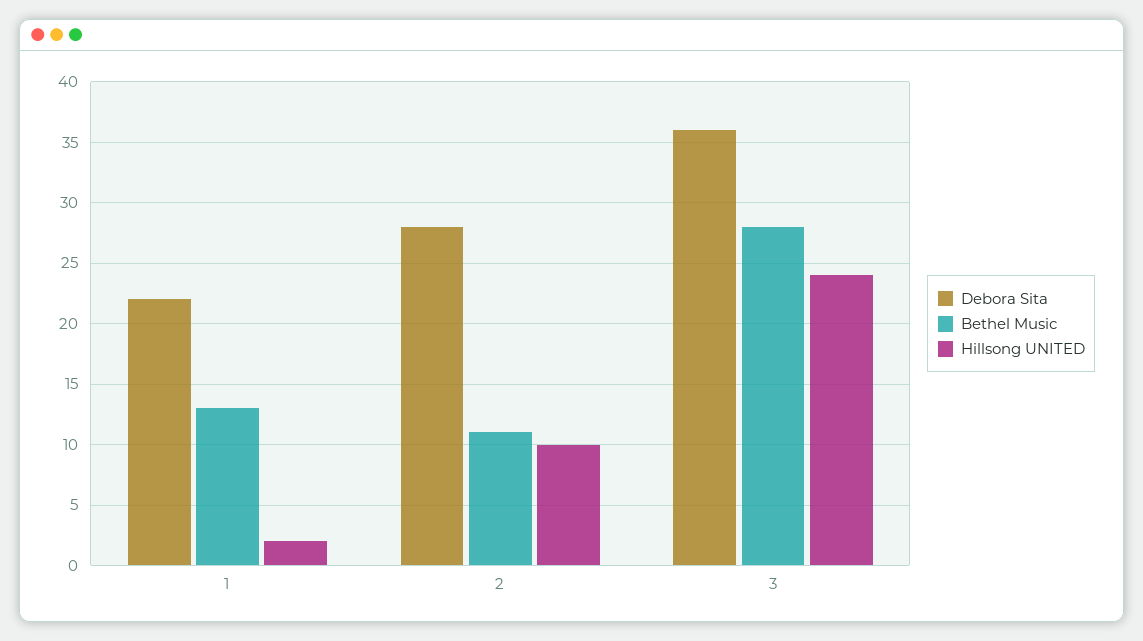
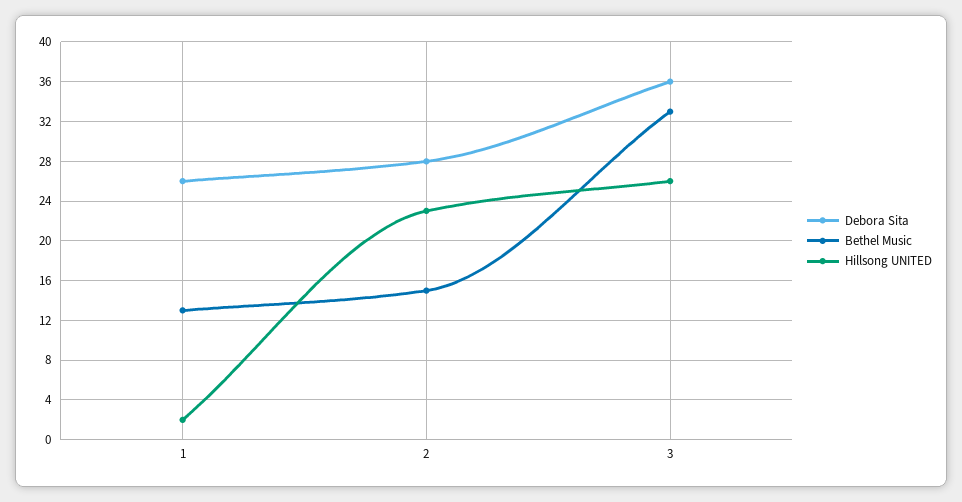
  {
    "Debora Sita": {
-     "1": 22,
+     "1": 26,
      "2": 28,
      "3": 36
    },
    "Bethel Music": {
      "1": 13,
-     "2": 11,
+     "2": 15,
-     "3": 28
+     "3": 33
    },
    "Hillsong UNITED": {
      "1": 2,
-     "2": 10,
+     "2": 23,
-     "3": 24
+     "3": 26
    }
  }

